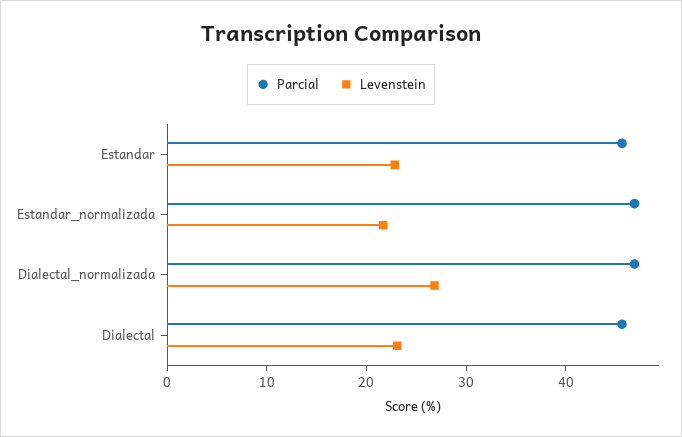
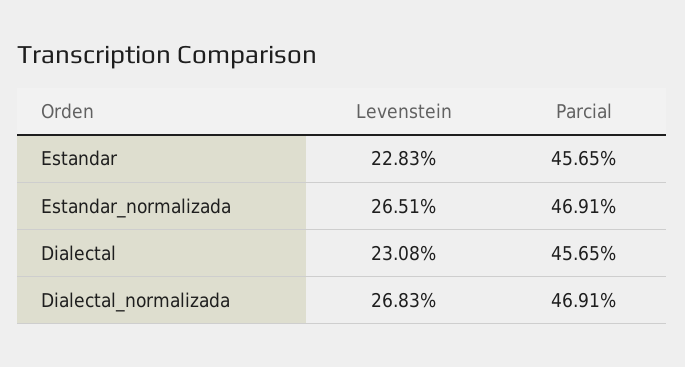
  {
    "Parcial": {
      "Estandar": 45.65,
      "Estandar_normalizada": 46.91,
      "Dialectal_normalizada": 46.91,
      "Dialectal": 45.65
    },
    "Levenstein": {
      "Estandar": 22.83,
-     "Estandar_normalizada": 22,
+     "Estandar_normalizada": 26.51,
      "Dialectal_normalizada": 26.83,
      "Dialectal": 23.08
    }
  }

